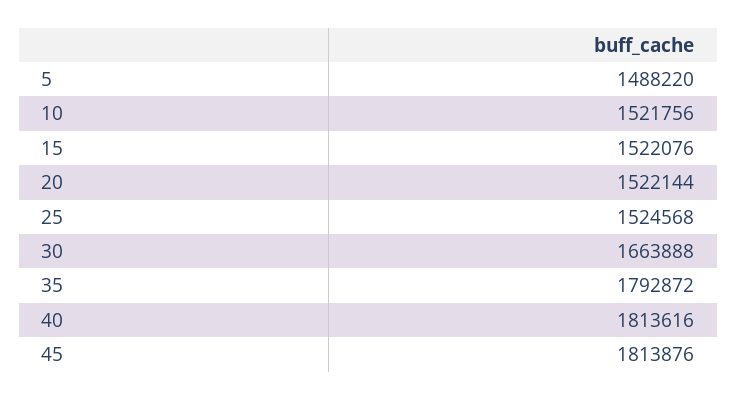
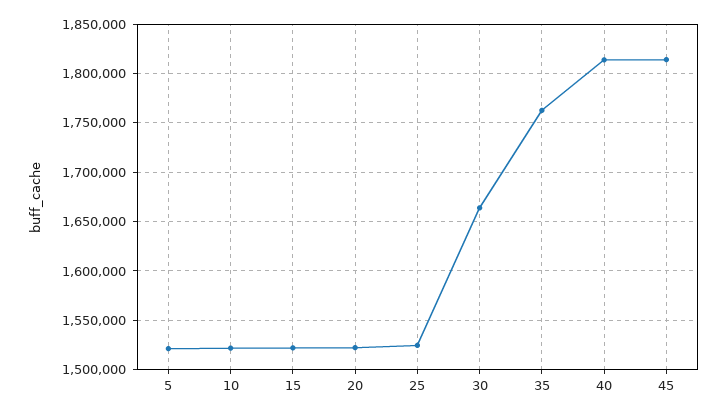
  {
-   "5": 1488220,
+   "5": 1520000,
    "10": 1521756,
    "15": 1522076,
    "20": 1522144,
    "25": 1524568,
    "30": 1663888,
-   "35": 1792872,
+   "35": 1760000,
    "40": 1813616,
    "45": 1813876
  }

